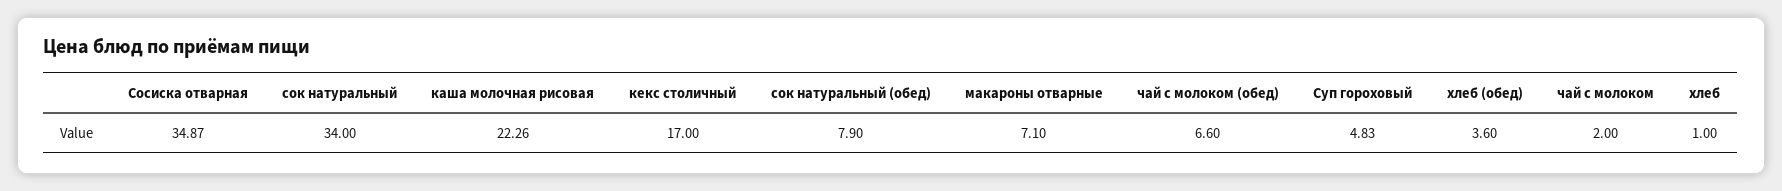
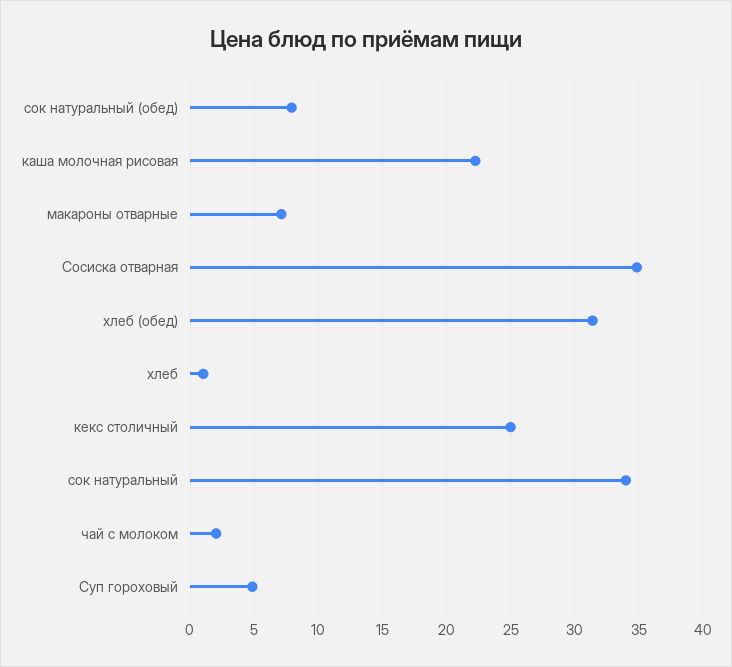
  {
    "Сосиска отварная": 34.87,
    "сок натуральный": 34,
    "каша молочная рисовая": 22.26,
-   "кекс столичный": 17,
+   "кекс столичный": 25,
    "сок натуральный (обед)": 7.9,
    "макароны отварные": 7.1,
-   "чай с молоком (обед)": 6.6,
    "Суп гороховый": 4.83,
-   "хлеб (обед)": 3.6,
+   "хлеб (обед)": 31.5,
    "чай с молоком": 2,
    "хлеб": 1
  }

